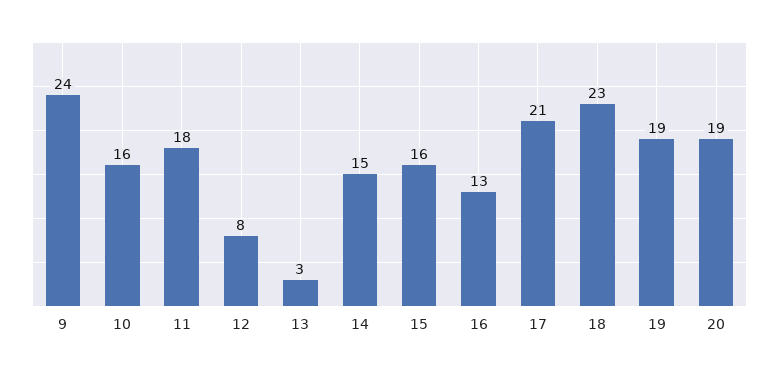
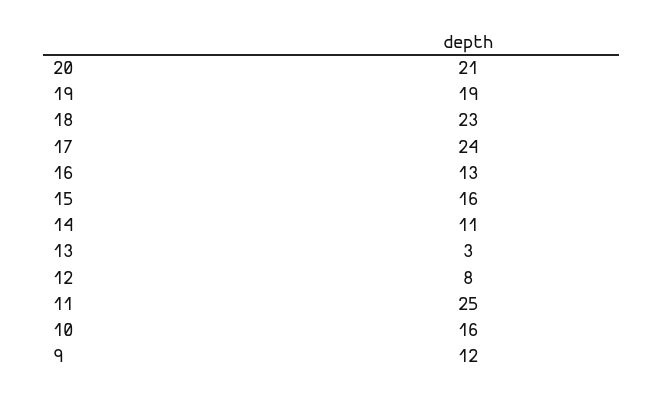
  {
-   "9": 24,
+   "9": 12,
    "10": 16,
-   "11": 18,
+   "11": 25,
    "12": 8,
    "13": 3,
-   "14": 15,
+   "14": 11,
    "15": 16,
    "16": 13,
-   "17": 21,
+   "17": 24,
    "18": 23,
    "19": 19,
-   "20": 19
+   "20": 21
  }

